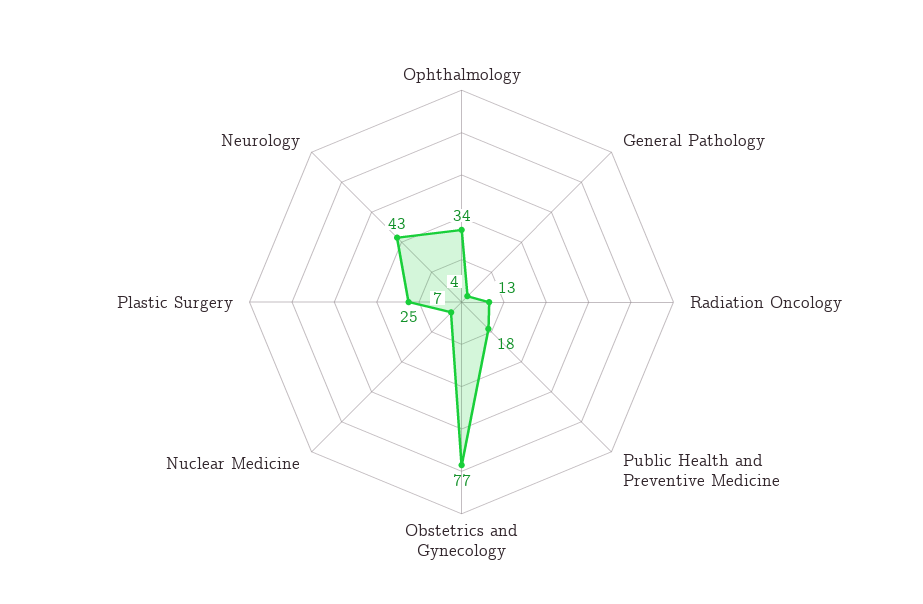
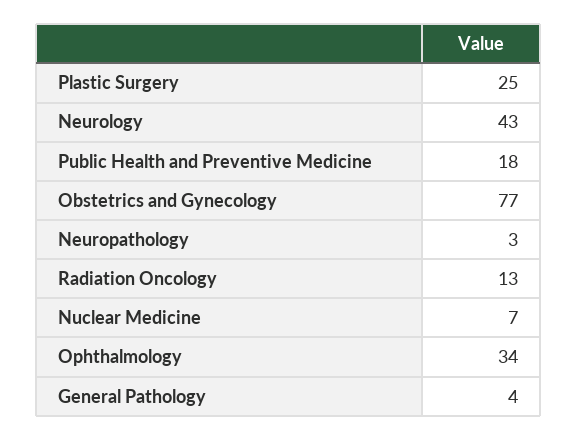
  {
    "Ophthalmology": 34,
    "General Pathology": 4,
    "Radiation Oncology": 13,
    "Public Health and Preventive Medicine": 18,
    "Obstetrics and Gynecology": 77,
    "Nuclear Medicine": 7,
    "Plastic Surgery": 25,
-   "Neurology": 43
+   "Neurology": 43,
+   "Neuropathology": 3
  }

